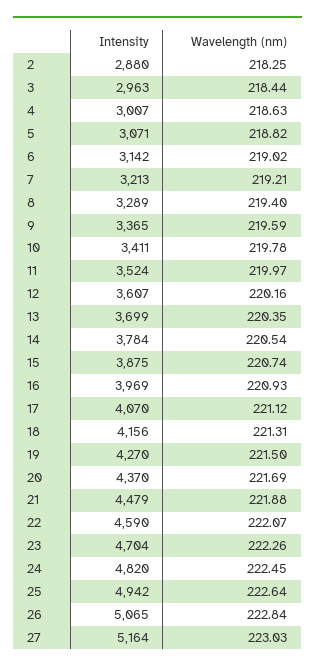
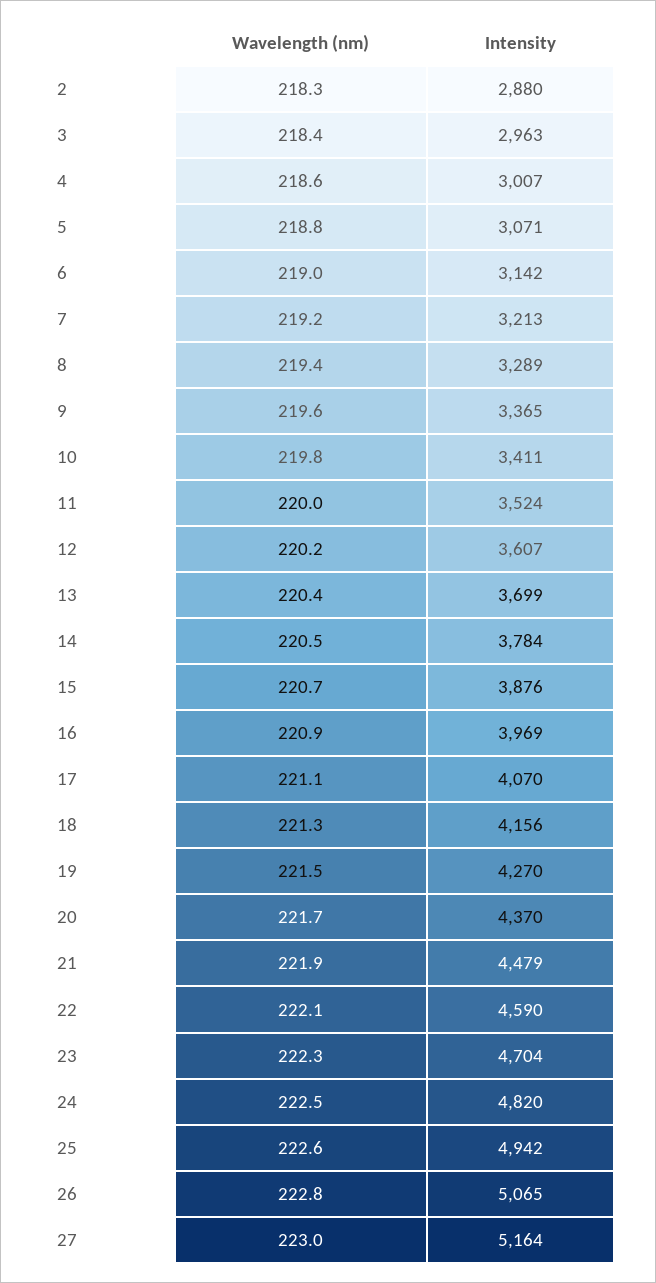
  {
    "Intensity": {
      "2": 2880,
      "3": 2963,
      "4": 3007,
      "5": 3071,
      "6": 3142,
      "7": 3213,
      "8": 3289,
      "9": 3365,
      "10": 3411,
      "11": 3524,
      "12": 3607,
      "13": 3699,
      "14": 3784,
-     "15": 3875,
+     "15": 3876,
      "16": 3969,
      "17": 4070,
      "18": 4156,
      "19": 4270,
      "20": 4370,
      "21": 4479,
      "22": 4590,
      "23": 4704,
      "24": 4820,
      "25": 4942,
      "26": 5065,
      "27": 5164
    },
    "Wavelength (nm)": {
      "2": 218.25,
      "3": 218.44,
      "4": 218.63,
      "5": 218.82,
      "6": 219.02,
      "7": 219.21,
      "8": 219.4,
      "9": 219.59,
      "10": 219.78,
      "11": 219.97,
      "12": 220.16,
      "13": 220.35,
      "14": 220.54,
      "15": 220.74,
      "16": 220.93,
      "17": 221.12,
      "18": 221.31,
      "19": 221.5,
      "20": 221.69,
      "21": 221.88,
      "22": 222.07,
      "23": 222.26,
      "24": 222.45,
      "25": 222.64,
      "26": 222.84,
      "27": 223.03
    }
  }

